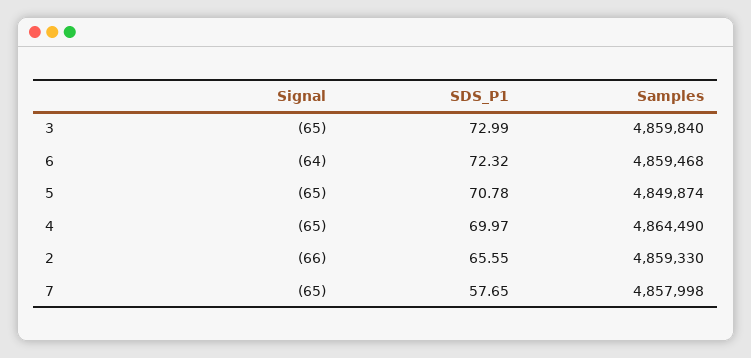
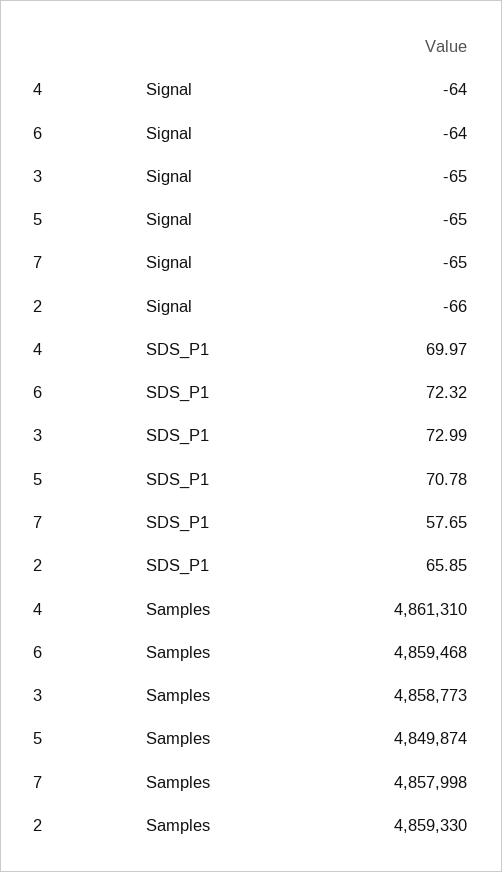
  {
    "Signal": {
      "3": -65,
      "6": -64,
      "5": -65,
-     "4": -65,
+     "4": -64,
      "2": -66,
      "7": -65
    },
    "SDS_P1": {
      "3": 72.99,
      "6": 72.32,
      "5": 70.78,
      "4": 69.97,
-     "2": 65.55,
+     "2": 65.85,
      "7": 57.65
    },
    "Samples": {
-     "3": 4859840,
+     "3": 4858773,
      "6": 4859468,
      "5": 4849874,
-     "4": 4864490,
+     "4": 4861310,
      "2": 4859330,
      "7": 4857998
    }
  }

